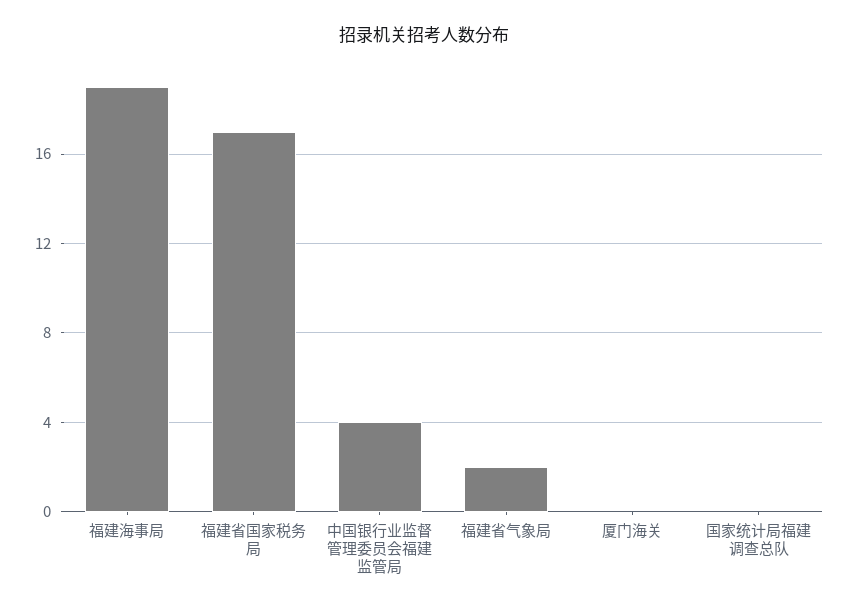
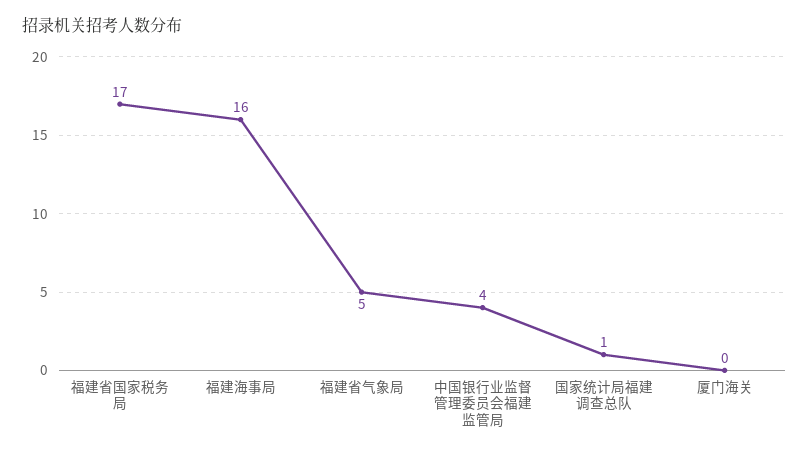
  {
-   "福建海事局": 19,
+   "福建海事局": 16,
    "福建省国家税务局": 17,
    "中国银行业监督管理委员会福建监管局": 4,
-   "福建省气象局": 2,
+   "福建省气象局": 5,
    "厦门海关": 0,
-   "国家统计局福建调查总队": 0
+   "国家统计局福建调查总队": 1
  }

